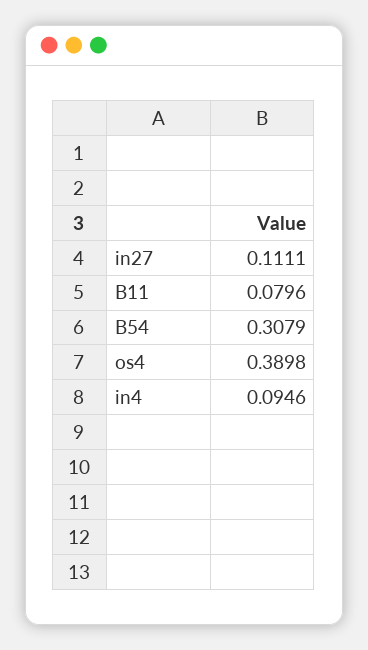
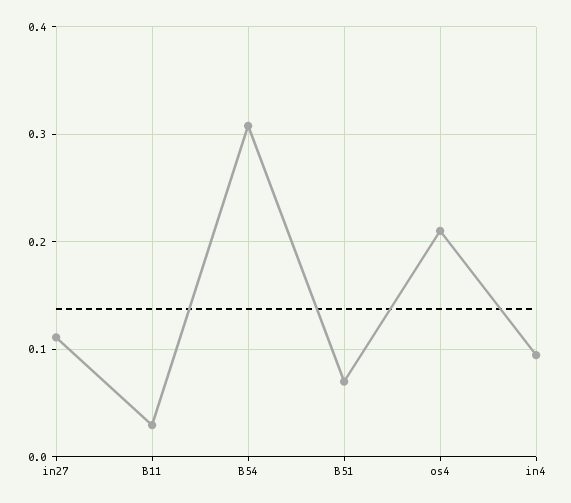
  {
    "in27": 0.1111,
-   "B11": 0.0796,
+   "B11": 0.03,
    "B54": 0.3079,
-   "os4": 0.3898,
+   "os4": 0.21,
-   "in4": 0.0946
+   "in4": 0.0946,
+   "B51": 0.07
  }

